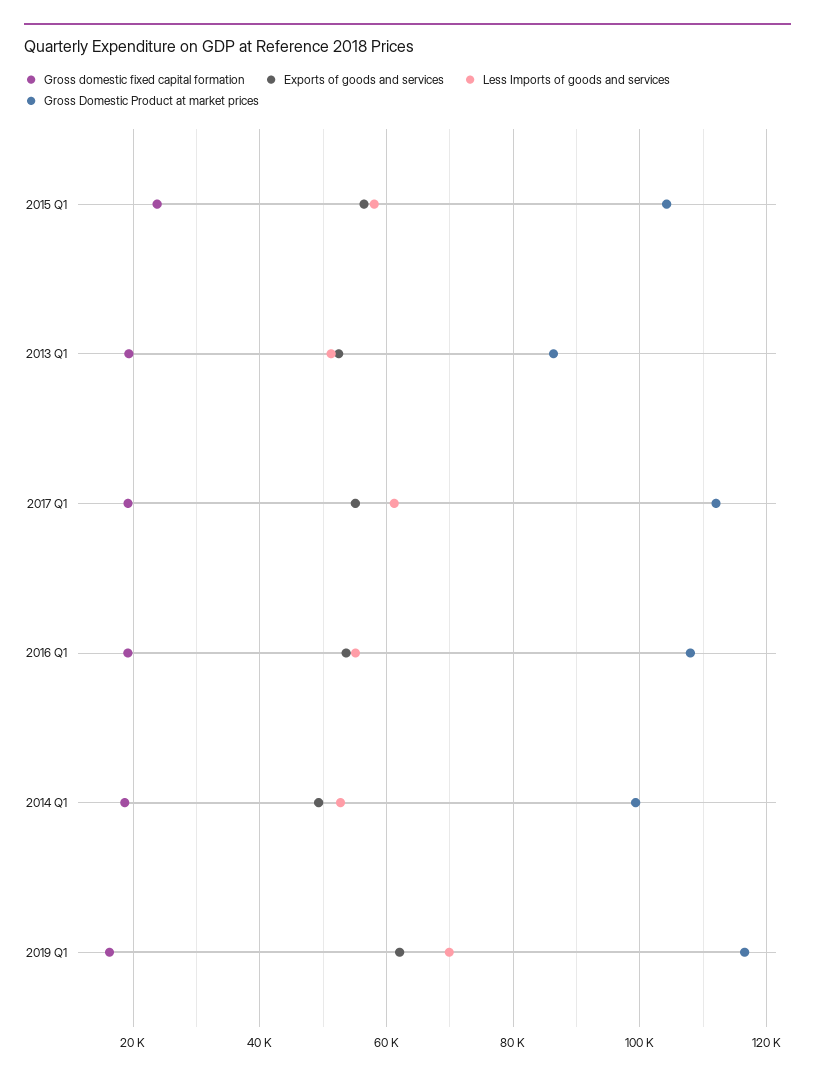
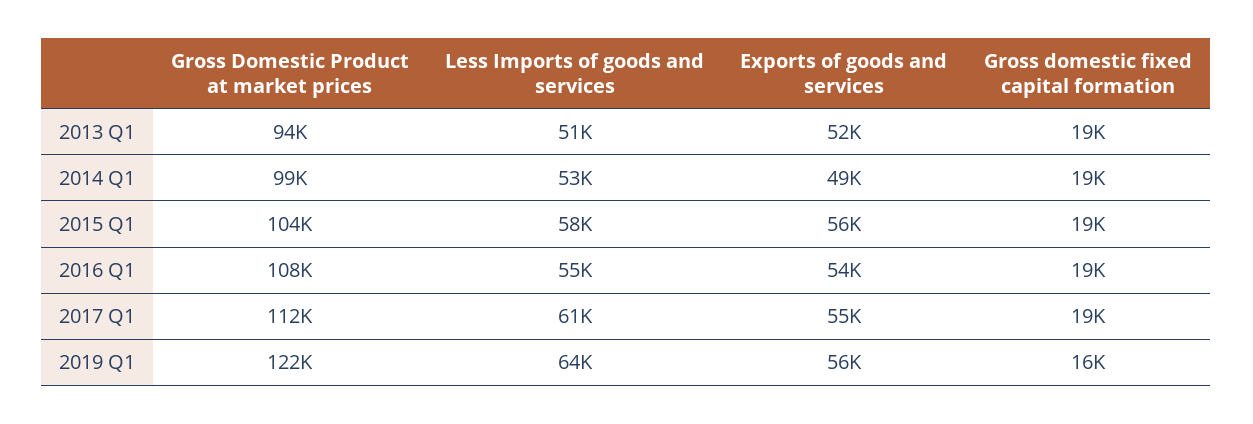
  {
    "Gross domestic fixed capital formation": {
-     "2015 Q1": 24000,
+     "2015 Q1": 19000,
      "2013 Q1": 19000,
      "2017 Q1": 19000,
      "2016 Q1": 19000,
      "2014 Q1": 19000,
      "2019 Q1": 16000
    },
    "Exports of goods and services": {
      "2015 Q1": 56000,
      "2013 Q1": 52000,
      "2017 Q1": 55000,
      "2016 Q1": 54000,
      "2014 Q1": 49000,
-     "2019 Q1": 62000
+     "2019 Q1": 56000
    },
    "Less Imports of goods and services": {
      "2015 Q1": 58000,
      "2013 Q1": 51000,
      "2017 Q1": 61000,
      "2016 Q1": 55000,
      "2014 Q1": 53000,
-     "2019 Q1": 70000
+     "2019 Q1": 64000
    },
    "Gross Domestic Product at market prices": {
      "2015 Q1": 104000,
-     "2013 Q1": 86000,
+     "2013 Q1": 94000,
      "2017 Q1": 112000,
      "2016 Q1": 108000,
      "2014 Q1": 99000,
-     "2019 Q1": 116000
+     "2019 Q1": 122000
    }
  }

